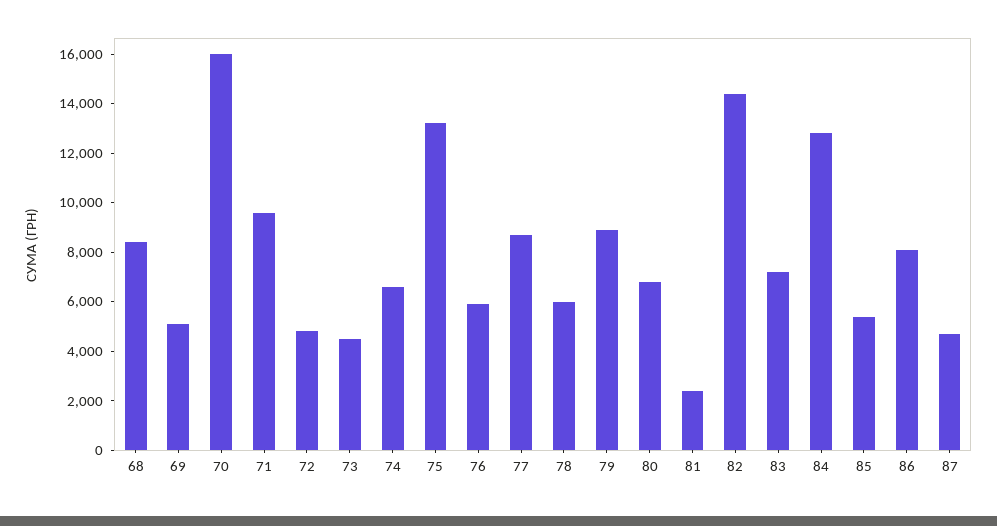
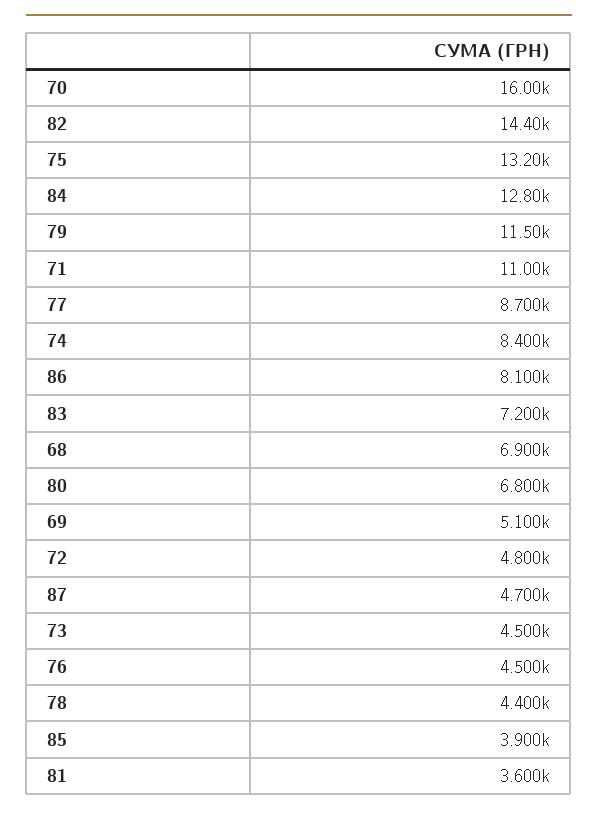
  {
-   "68": 8500,
+   "68": 6900,
    "69": 5100,
    "70": 16000,
-   "71": 9500,
+   "71": 11000,
    "72": 4800,
    "73": 4500,
-   "74": 6500,
+   "74": 8400,
    "75": 13200,
-   "76": 6000,
+   "76": 4500,
    "77": 8700,
-   "78": 6000,
+   "78": 4400,
-   "79": 9000,
+   "79": 11500,
    "80": 6800,
-   "81": 2500,
+   "81": 3600,
    "82": 14400,
    "83": 7200,
    "84": 12800,
-   "85": 5500,
+   "85": 3900,
    "86": 8100,
    "87": 4700
  }

